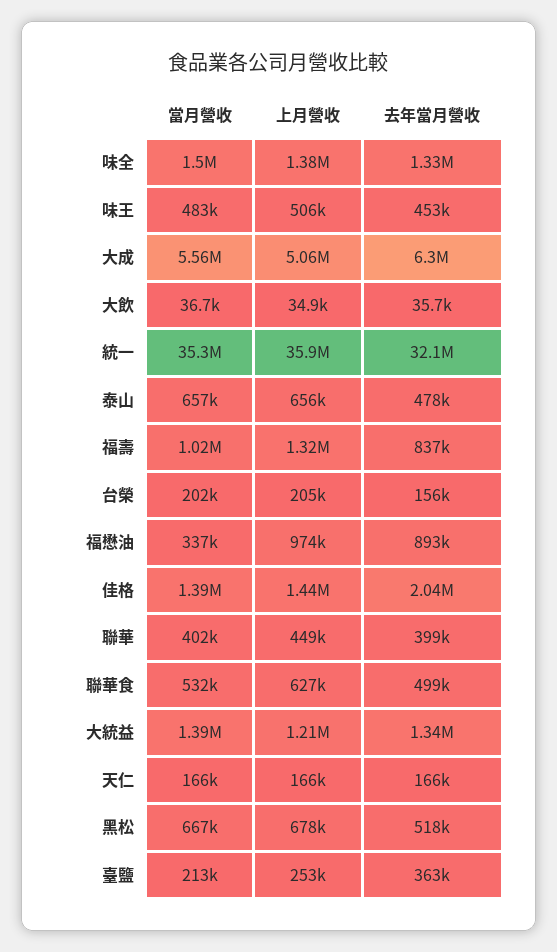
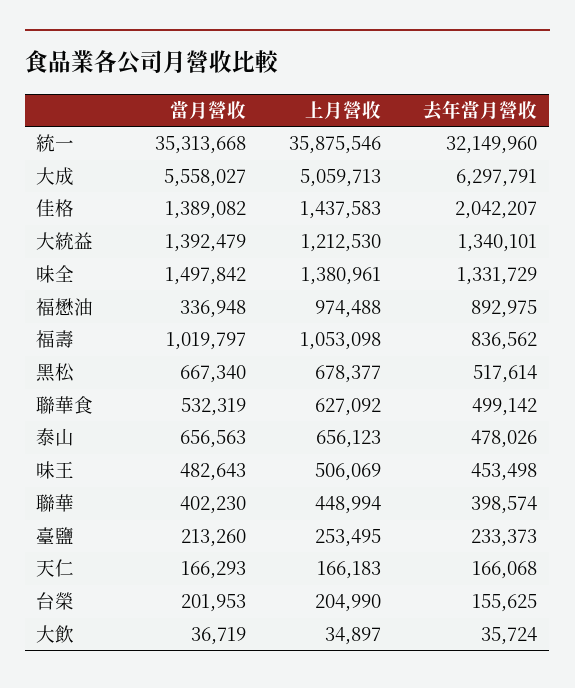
  {
    "當月營收": {
      "味全": 1497842,
      "味王": 482643,
      "大成": 5558027,
      "大飲": 36719,
      "統一": 35313668,
      "泰山": 656563,
      "福壽": 1019797,
      "台榮": 201953,
      "福懋油": 336948,
      "佳格": 1389082,
      "聯華": 402230,
      "聯華食": 532319,
      "大統益": 1392479,
      "天仁": 166293,
      "黑松": 667340,
      "臺鹽": 213260
    },
    "上月營收": {
      "味全": 1380961,
      "味王": 506069,
      "大成": 5059713,
      "大飲": 34897,
      "統一": 35875546,
      "泰山": 656123,
-     "福壽": 1320000,
+     "福壽": 1053098,
      "台榮": 204990,
      "福懋油": 974488,
      "佳格": 1437583,
      "聯華": 448994,
      "聯華食": 627092,
      "大統益": 1212530,
      "天仁": 166183,
      "黑松": 678377,
      "臺鹽": 253495
    },
    "去年當月營收": {
      "味全": 1331729,
      "味王": 453498,
      "大成": 6297791,
      "大飲": 35724,
      "統一": 32149960,
      "泰山": 478026,
      "福壽": 836562,
      "台榮": 155625,
      "福懋油": 892975,
      "佳格": 2042207,
      "聯華": 398574,
      "聯華食": 499142,
      "大統益": 1340101,
      "天仁": 166068,
      "黑松": 517614,
-     "臺鹽": 363000
+     "臺鹽": 233373
    }
  }

